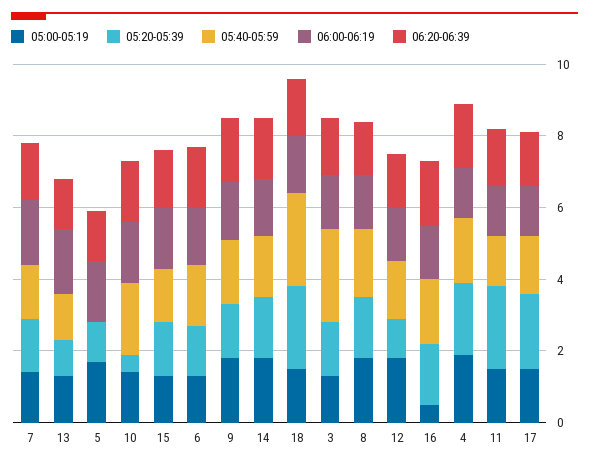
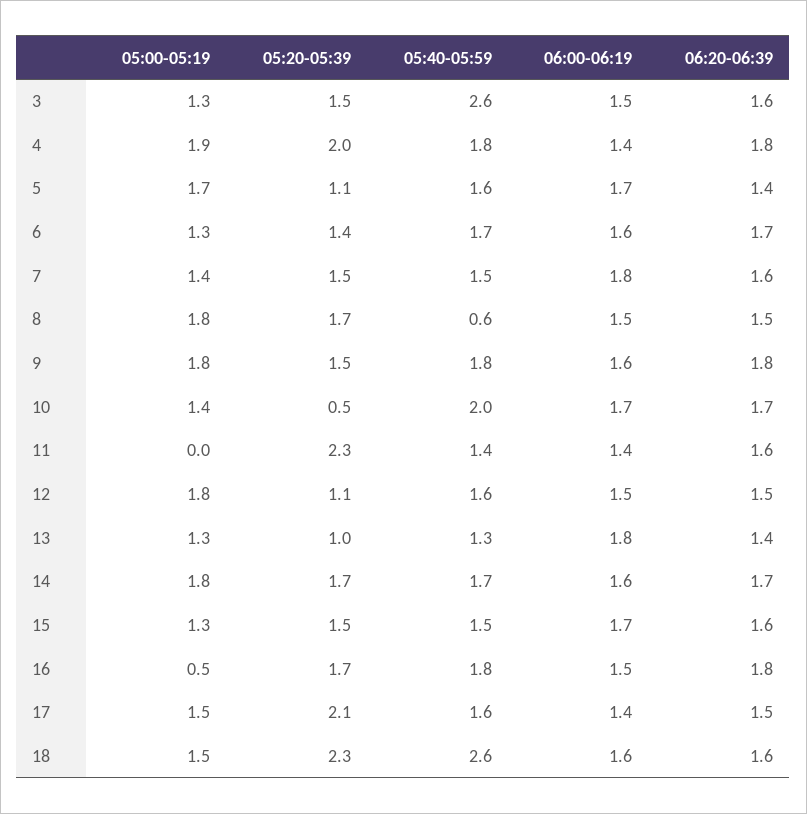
  {
    "05:00-05:19": {
      "7": 1.4,
      "13": 1.3,
      "5": 1.7,
      "10": 1.4,
      "15": 1.3,
      "6": 1.3,
      "9": 1.8,
      "14": 1.8,
      "18": 1.5,
      "3": 1.3,
      "8": 1.8,
      "12": 1.8,
      "16": 0.5,
      "4": 1.9,
-     "11": 1.5,
+     "11": 0,
      "17": 1.5
    },
    "05:20-05:39": {
      "7": 1.5,
      "13": 1,
      "5": 1.1,
      "10": 0.5,
      "15": 1.5,
      "6": 1.4,
      "9": 1.5,
      "14": 1.7,
      "18": 2.3,
      "3": 1.5,
      "8": 1.7,
      "12": 1.1,
      "16": 1.7,
      "4": 2,
      "11": 2.3,
      "17": 2.1
    },
    "05:40-05:59": {
      "7": 1.5,
      "13": 1.3,
-     "5": 0,
+     "5": 1.6,
      "10": 2,
      "15": 1.5,
      "6": 1.7,
      "9": 1.8,
      "14": 1.7,
      "18": 2.6,
      "3": 2.6,
-     "8": 2,
+     "8": 0.6,
      "12": 1.6,
      "16": 1.8,
      "4": 1.8,
      "11": 1.4,
      "17": 1.6
    },
    "06:00-06:19": {
      "7": 1.8,
      "13": 1.8,
      "5": 1.7,
      "10": 1.7,
      "15": 1.7,
      "6": 1.6,
      "9": 1.6,
      "14": 1.6,
      "18": 1.6,
      "3": 1.5,
      "8": 1.5,
      "12": 1.5,
      "16": 1.5,
      "4": 1.4,
      "11": 1.4,
      "17": 1.4
    },
    "06:20-06:39": {
      "7": 1.6,
      "13": 1.4,
      "5": 1.4,
      "10": 1.7,
      "15": 1.6,
      "6": 1.7,
      "9": 1.8,
      "14": 1.7,
      "18": 1.6,
      "3": 1.6,
      "8": 1.5,
      "12": 1.5,
      "16": 1.8,
      "4": 1.8,
      "11": 1.6,
      "17": 1.5
    }
  }

